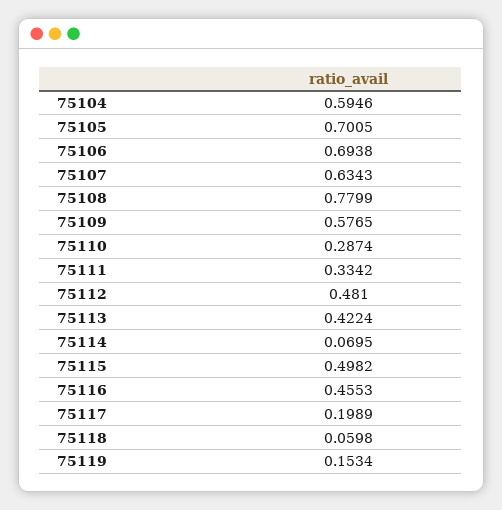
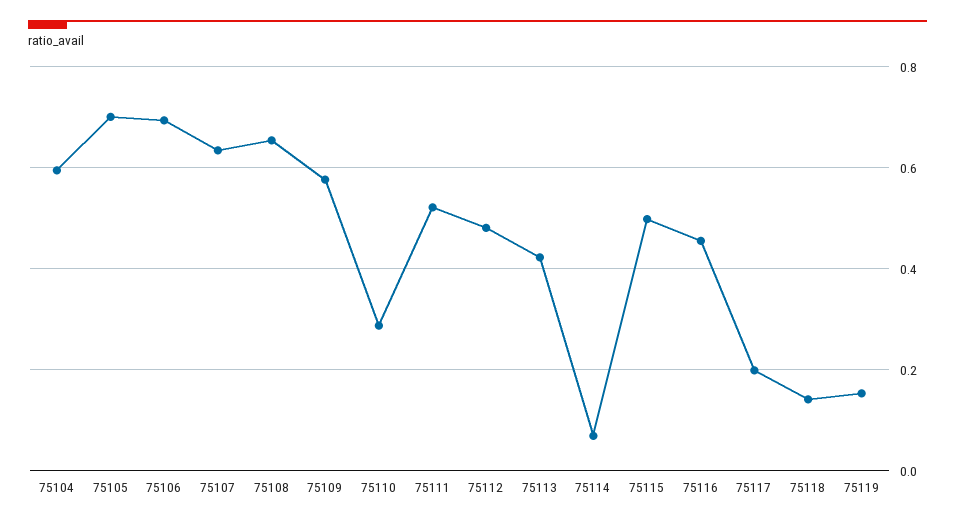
  {
    "75104": 0.5946,
    "75105": 0.7005,
    "75106": 0.6938,
    "75107": 0.6343,
-   "75108": 0.7799,
+   "75108": 0.66,
    "75109": 0.5765,
    "75110": 0.2874,
-   "75111": 0.3342,
+   "75111": 0.52,
    "75112": 0.481,
    "75113": 0.4224,
    "75114": 0.0695,
    "75115": 0.4982,
    "75116": 0.4553,
    "75117": 0.1989,
-   "75118": 0.0598,
+   "75118": 0.14,
    "75119": 0.1534
  }

